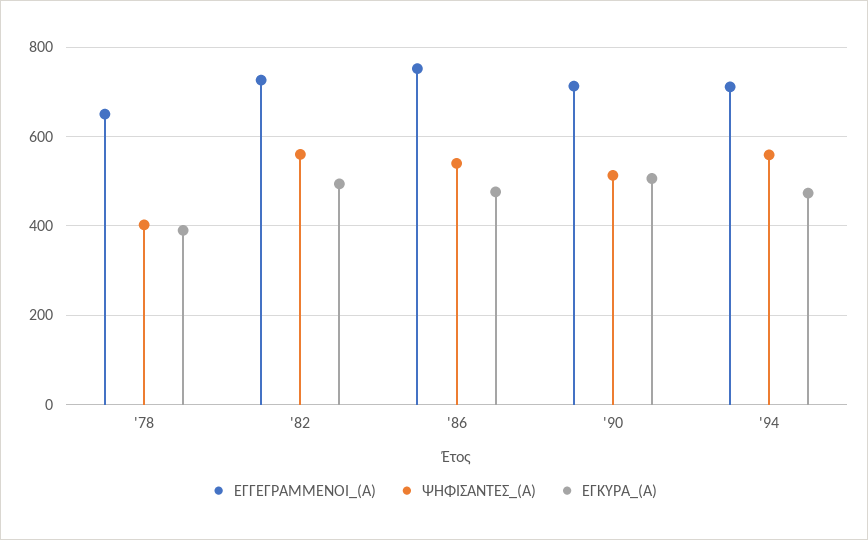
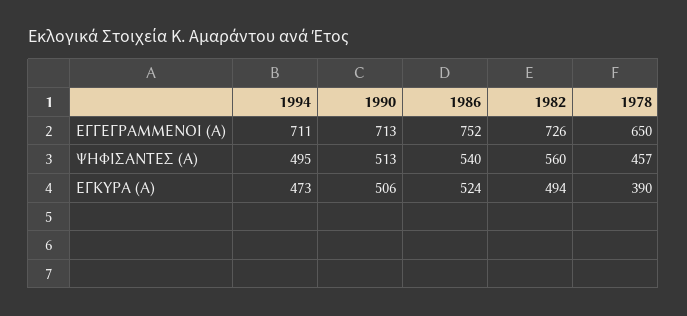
  {
    "ΕΓΓΕΓΡΑΜΜΕΝΟΙ_(Α)": {
      "'78": 650,
      "'82": 726,
      "'86": 752,
      "'90": 713,
      "'94": 711
    },
    "ΨΗΦΙΣΑΝΤΕΣ_(Α)": {
-     "'78": 400,
+     "'78": 457,
      "'82": 560,
      "'86": 540,
      "'90": 513,
-     "'94": 560
+     "'94": 495
    },
    "ΕΓΚΥΡΑ_(Α)": {
      "'78": 390,
      "'82": 494,
-     "'86": 480,
+     "'86": 524,
      "'90": 506,
      "'94": 473
    }
  }

